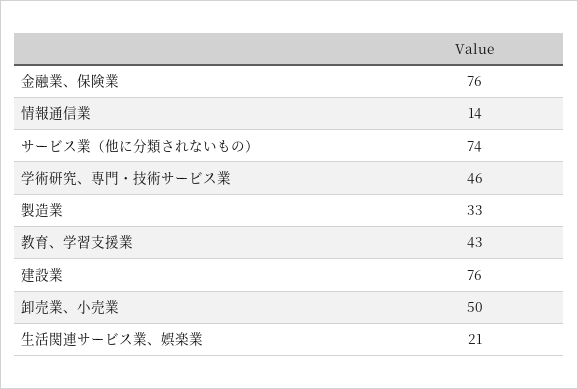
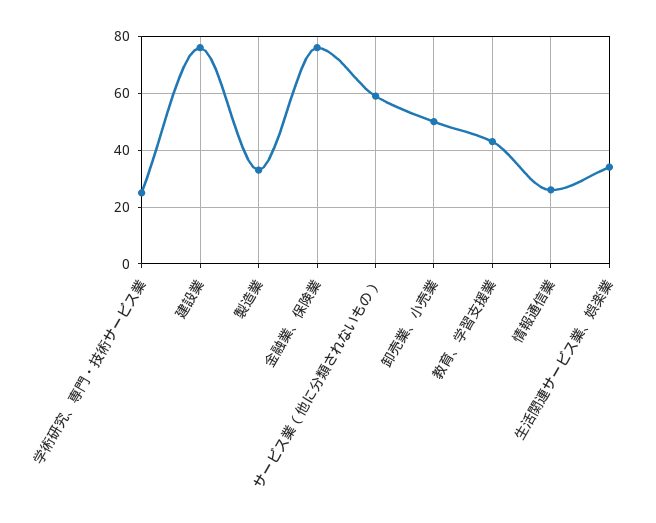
  {
    "金融業、保険業": 76,
-   "情報通信業": 14,
+   "情報通信業": 25,
-   "サービス業（他に分類されないもの）": 74,
+   "サービス業（他に分類されないもの）": 60,
-   "学術研究、専門・技術サービス業": 46,
+   "学術研究、専門・技術サービス業": 25,
    "製造業": 33,
    "教育、学習支援業": 43,
    "建設業": 76,
    "卸売業、小売業": 50,
-   "生活関連サービス業、娯楽業": 21
+   "生活関連サービス業、娯楽業": 35
  }

